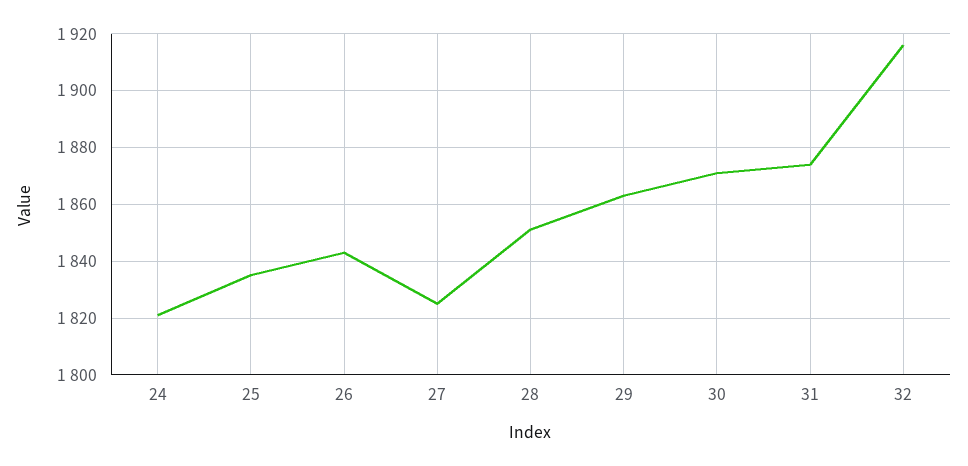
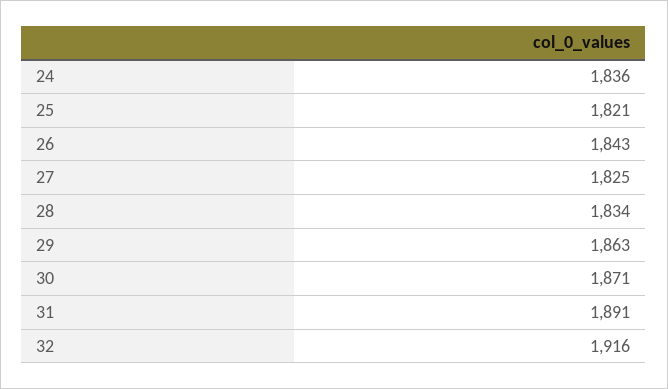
  {
-   "24": 1820,
+   "24": 1836,
-   "25": 1835,
+   "25": 1821,
    "26": 1843,
    "27": 1825,
-   "28": 1850,
+   "28": 1834,
    "29": 1863,
    "30": 1871,
-   "31": 1875,
+   "31": 1891,
    "32": 1916
  }

